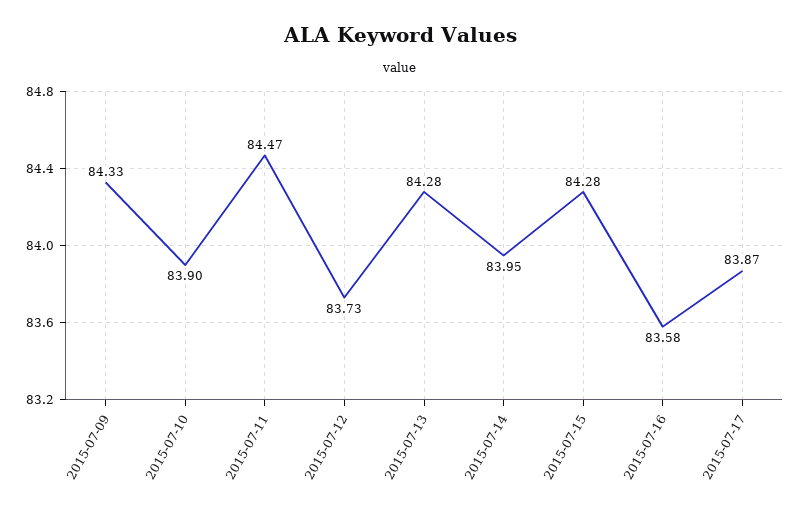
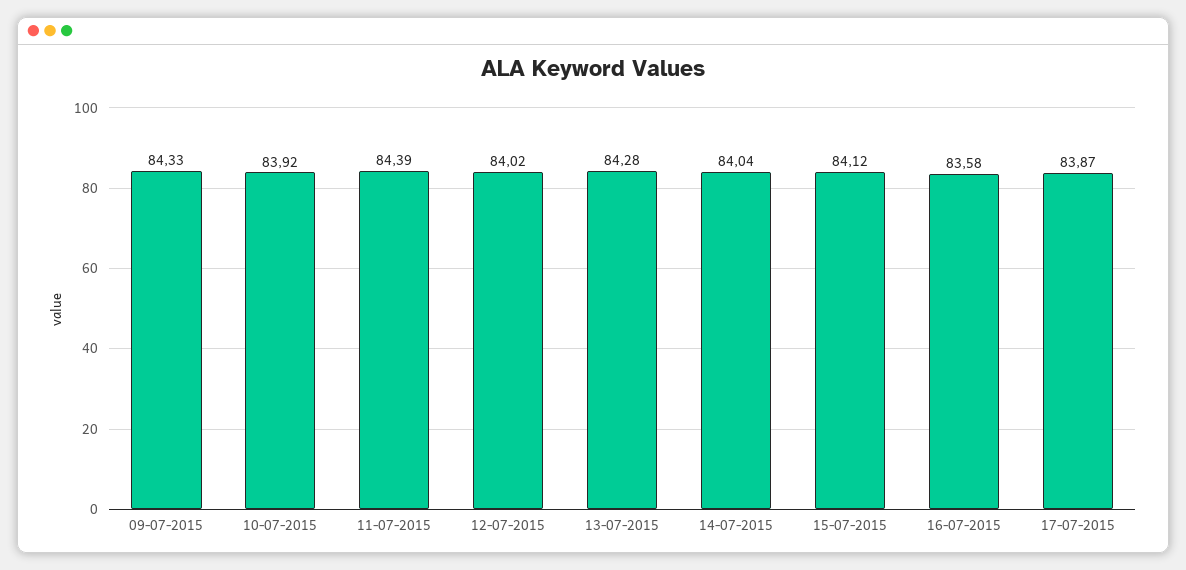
  {
    "2015-07-09": 84.33,
-   "2015-07-10": 83.9,
+   "2015-07-10": 83.92,
-   "2015-07-11": 84.47,
+   "2015-07-11": 84.39,
-   "2015-07-12": 83.73,
+   "2015-07-12": 84.02,
    "2015-07-13": 84.28,
-   "2015-07-14": 83.95,
+   "2015-07-14": 84.04,
-   "2015-07-15": 84.28,
+   "2015-07-15": 84.12,
    "2015-07-16": 83.58,
    "2015-07-17": 83.87
  }

